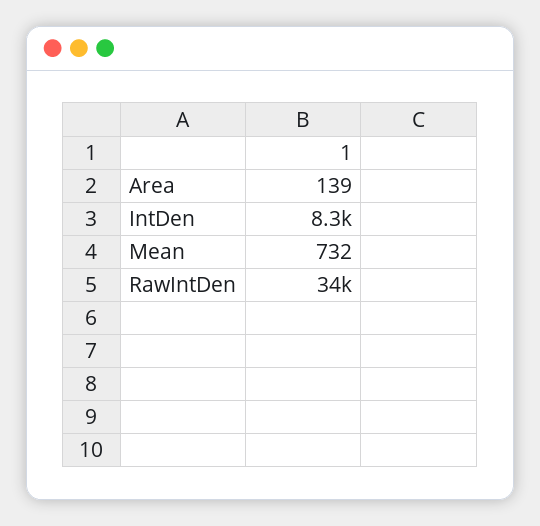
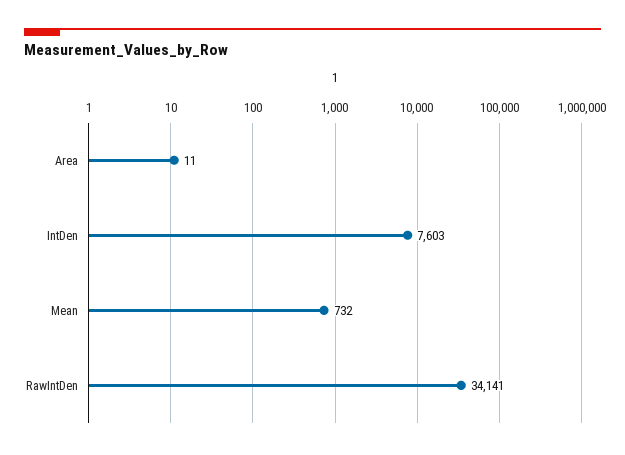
  {
-   "Area": 139,
+   "Area": 11,
-   "IntDen": 8300,
+   "IntDen": 7603,
    "Mean": 732,
    "RawIntDen": 34141
  }

